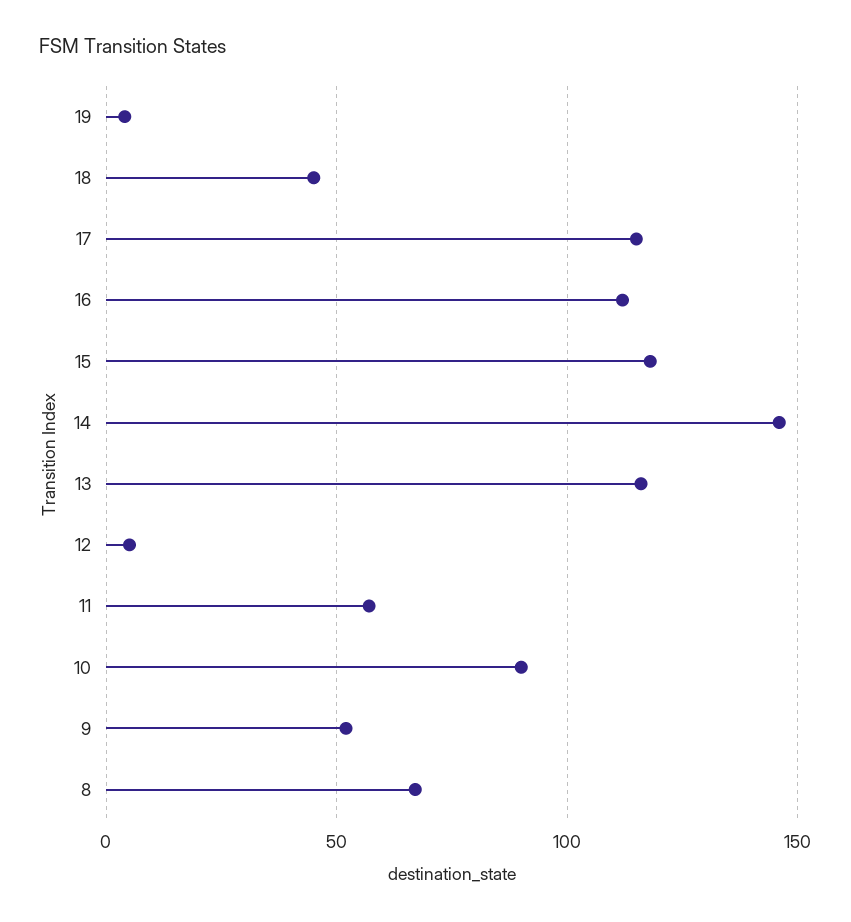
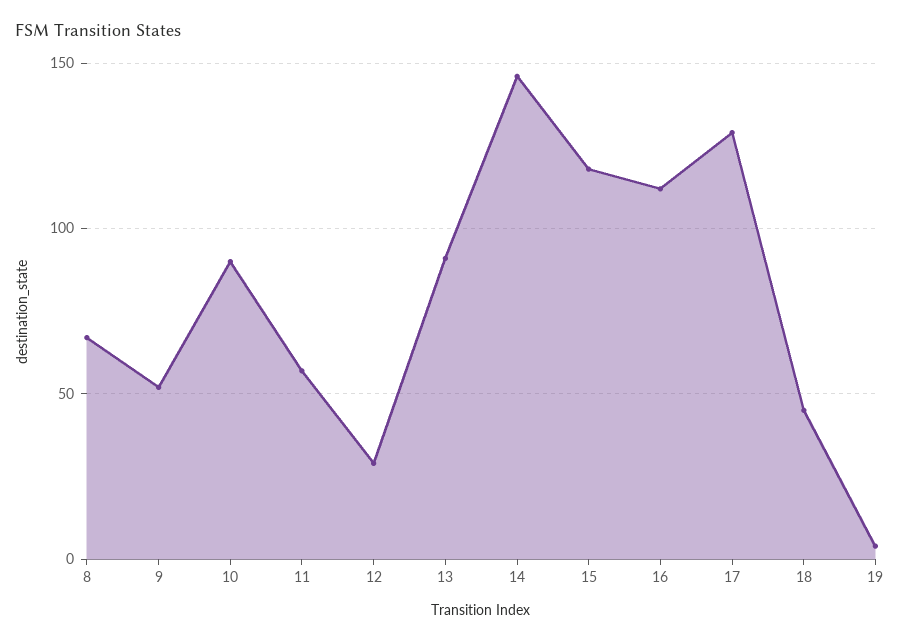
  {
    "19": 5,
    "18": 45,
-   "17": 115,
+   "17": 130,
    "16": 110,
    "15": 120,
    "14": 145,
-   "13": 115,
+   "13": 90,
-   "12": 5,
+   "12": 30,
    "11": 55,
    "10": 90,
    "9": 50,
    "8": 65
  }

